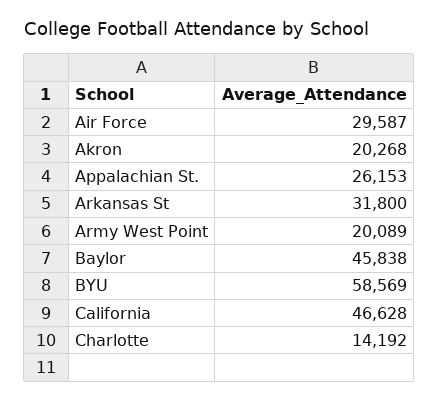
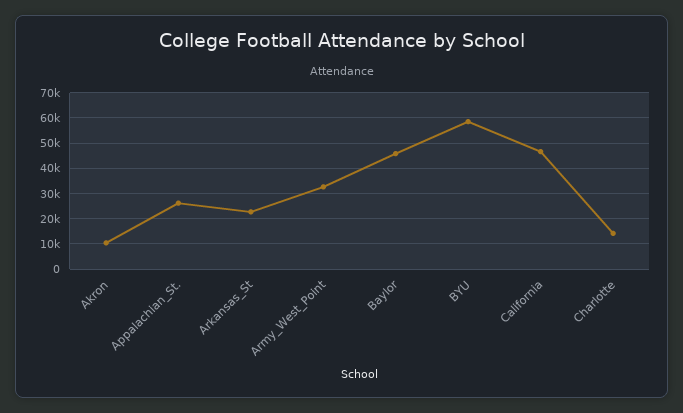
  {
-   "Air Force": 29587,
-   "Akron": 20268,
+   "Akron": 10000,
    "Appalachian St.": 26153,
-   "Arkansas St": 31800,
+   "Arkansas St": 22500,
-   "Army West Point": 20089,
+   "Army West Point": 32500,
    "Baylor": 45838,
    "BYU": 58569,
    "California": 46628,
    "Charlotte": 14192
  }

